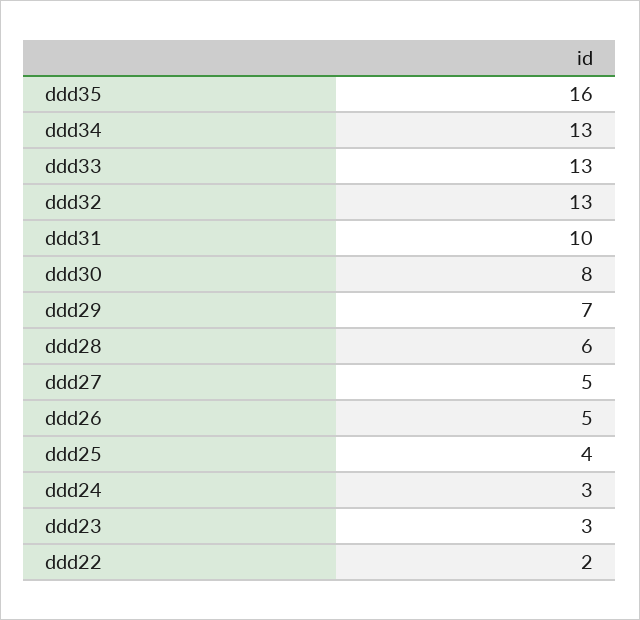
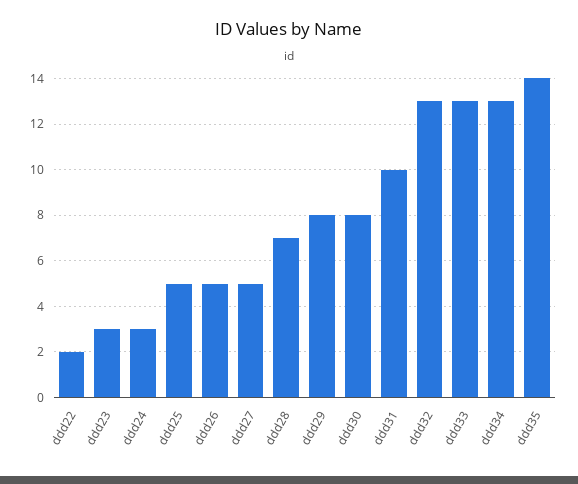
  {
-   "ddd35": 16,
+   "ddd35": 14,
    "ddd34": 13,
    "ddd33": 13,
    "ddd32": 13,
    "ddd31": 10,
    "ddd30": 8,
-   "ddd29": 7,
+   "ddd29": 8,
-   "ddd28": 6,
+   "ddd28": 7,
    "ddd27": 5,
    "ddd26": 5,
-   "ddd25": 4,
+   "ddd25": 5,
    "ddd24": 3,
    "ddd23": 3,
    "ddd22": 2
  }

